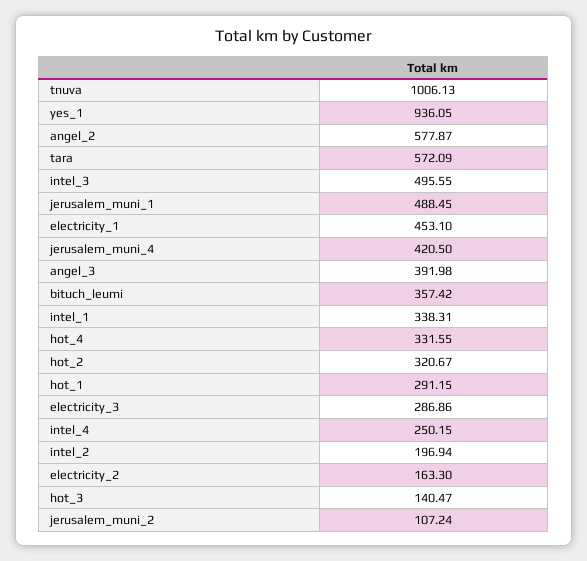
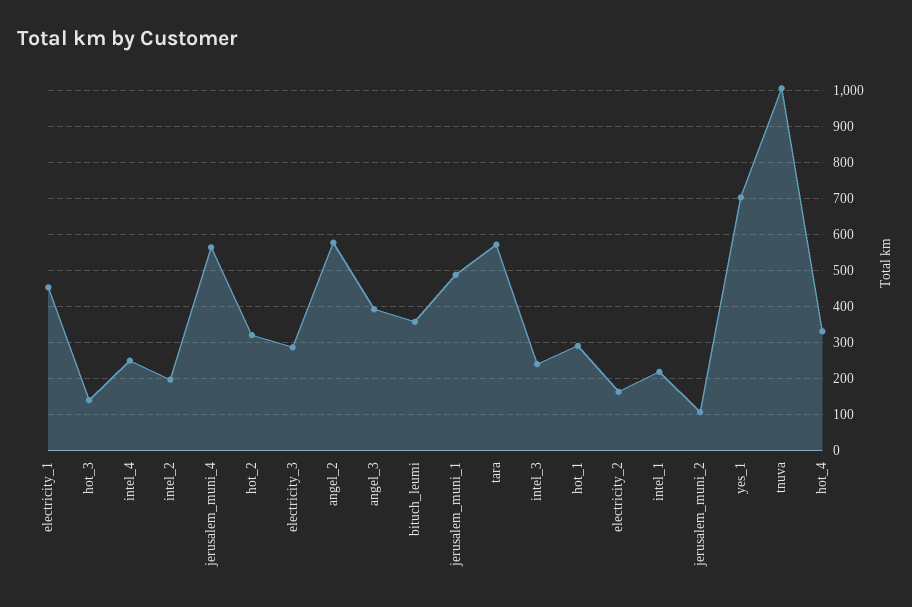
  {
    "tnuva": 1006.13,
-   "yes_1": 936.05,
+   "yes_1": 700,
    "angel_2": 577.87,
    "tara": 572.09,
-   "intel_3": 495.55,
+   "intel_3": 240,
    "jerusalem_muni_1": 488.45,
    "electricity_1": 453.1,
-   "jerusalem_muni_4": 420.5,
+   "jerusalem_muni_4": 560,
    "angel_3": 391.98,
    "bituch_leumi": 357.42,
-   "intel_1": 338.31,
+   "intel_1": 220,
    "hot_4": 331.55,
    "hot_2": 320.67,
    "hot_1": 291.15,
    "electricity_3": 286.86,
    "intel_4": 250.15,
    "intel_2": 196.94,
    "electricity_2": 163.3,
    "hot_3": 140.47,
    "jerusalem_muni_2": 107.24
  }

